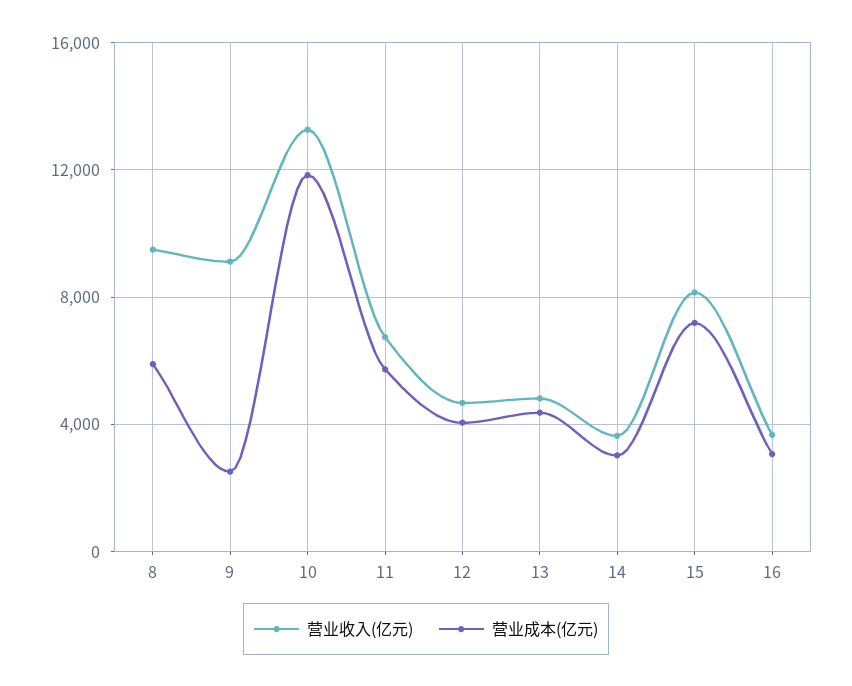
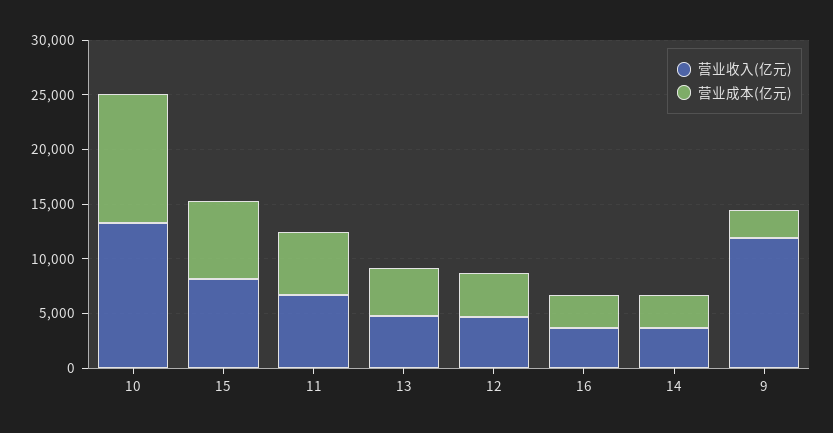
  {
    "营业收入(亿元)": {
-     "8": 9500,
-     "9": 9000,
+     "9": 12000,
      "10": 13500,
      "11": 6500,
      "12": 4500,
      "13": 5000,
      "14": 3500,
      "15": 8000,
      "16": 3500
    },
    "营业成本(亿元)": {
-     "8": 6000,
      "9": 2500,
      "10": 12000,
      "11": 5500,
      "12": 4000,
      "13": 4500,
      "14": 3000,
      "15": 7000,
      "16": 3000
    }
  }

